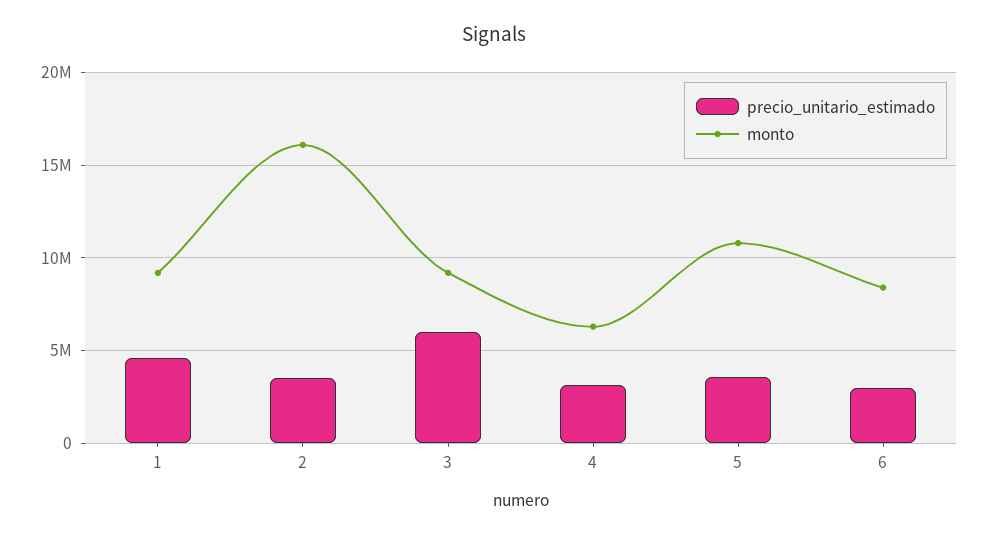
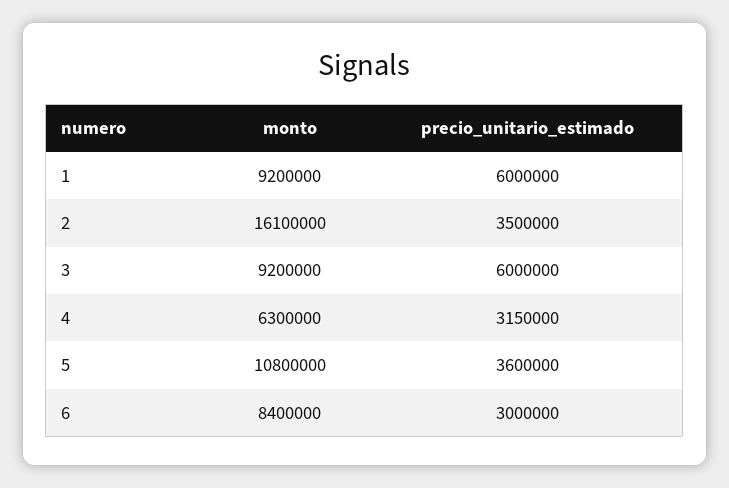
  {
    "precio_unitario_estimado": {
-     "1": 4500000,
+     "1": 6000000,
      "2": 3500000,
      "3": 6000000,
      "4": 3150000,
      "5": 3600000,
      "6": 3000000
    },
    "monto": {
      "1": 9200000,
      "2": 16100000,
      "3": 9200000,
      "4": 6300000,
      "5": 10800000,
      "6": 8400000
    }
  }

